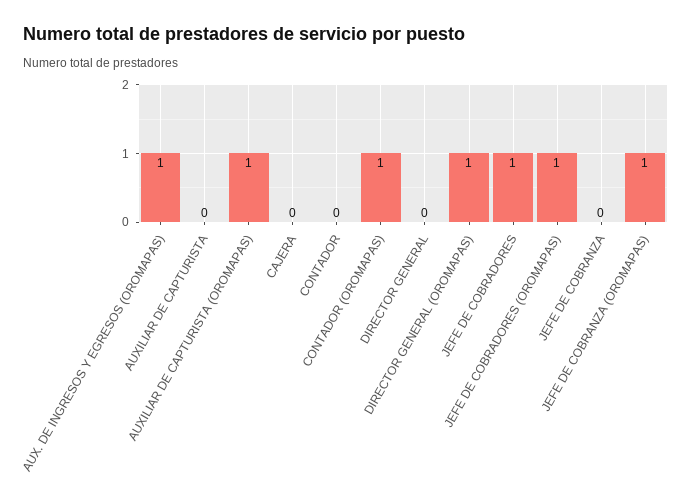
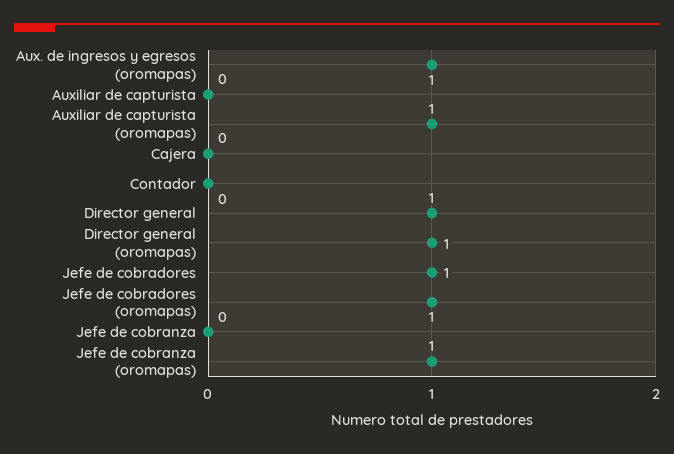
  {
    "AUX. DE INGRESOS Y EGRESOS (OROMAPAS)": 1,
    "AUXILIAR DE CAPTURISTA": 0,
    "AUXILIAR DE CAPTURISTA (OROMAPAS)": 1,
    "CAJERA": 0,
    "CONTADOR": 0,
-   "CONTADOR (OROMAPAS)": 1,
-   "DIRECTOR GENERAL": 0,
+   "DIRECTOR GENERAL": 1,
    "DIRECTOR GENERAL (OROMAPAS)": 1,
    "JEFE DE COBRADORES": 1,
    "JEFE DE COBRADORES (OROMAPAS)": 1,
    "JEFE DE COBRANZA": 0,
    "JEFE DE COBRANZA (OROMAPAS)": 1
  }

